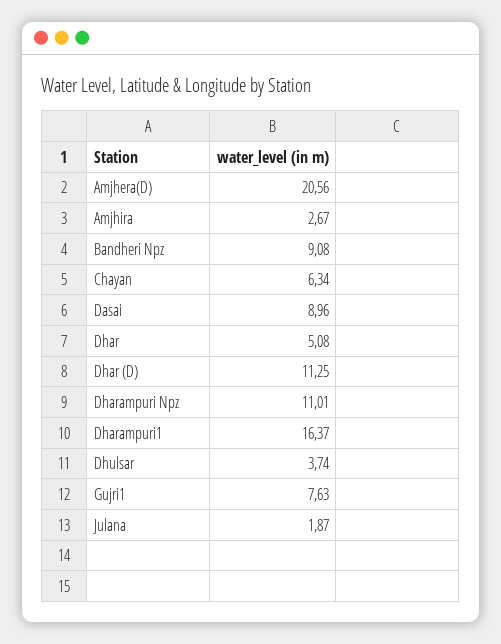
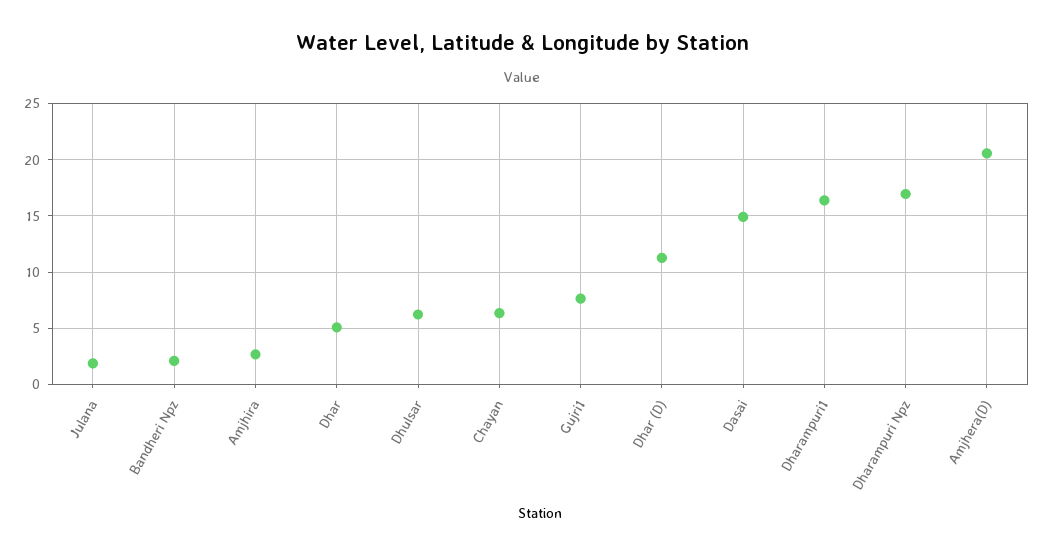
  {
    "Amjhera(D)": 20.56,
    "Amjhira": 2.67,
-   "Bandheri Npz": 9.08,
+   "Bandheri Npz": 2,
    "Chayan": 6.34,
-   "Dasai": 8.96,
+   "Dasai": 15,
    "Dhar": 5.08,
    "Dhar (D)": 11.25,
-   "Dharampuri Npz": 11.01,
+   "Dharampuri Npz": 17,
    "Dharampuri1": 16.37,
-   "Dhulsar": 3.74,
+   "Dhulsar": 6,
    "Gujri1": 7.63,
    "Julana": 1.87
  }

